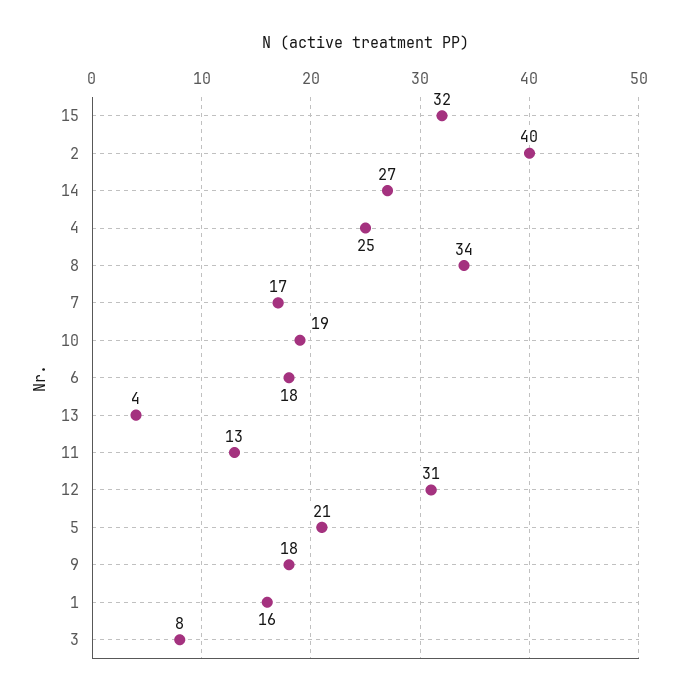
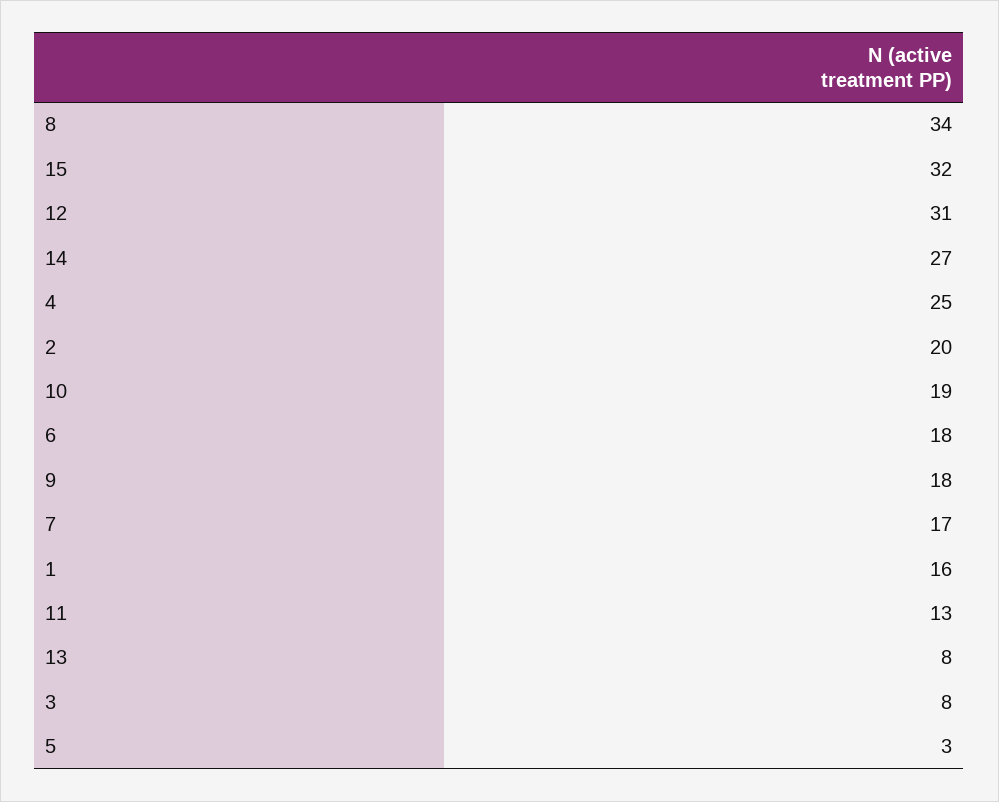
  {
    "15": 32,
-   "2": 40,
+   "2": 20,
    "14": 27,
    "4": 25,
    "8": 34,
    "7": 17,
    "10": 19,
    "6": 18,
-   "13": 4,
+   "13": 8,
    "11": 13,
    "12": 31,
-   "5": 21,
+   "5": 3,
    "9": 18,
    "1": 16,
    "3": 8
  }

